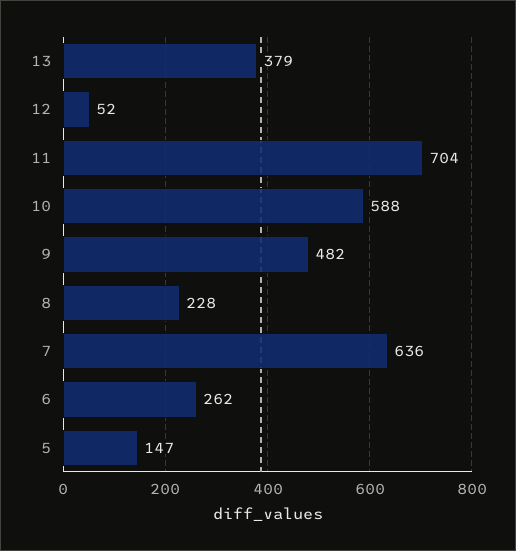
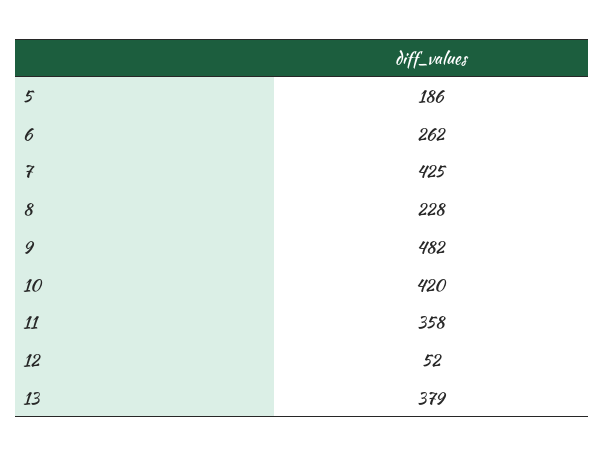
  {
    "13": 379,
    "12": 52,
-   "11": 704,
+   "11": 358,
-   "10": 588,
+   "10": 420,
    "9": 482,
    "8": 228,
-   "7": 636,
+   "7": 425,
    "6": 262,
-   "5": 147
+   "5": 186
  }

